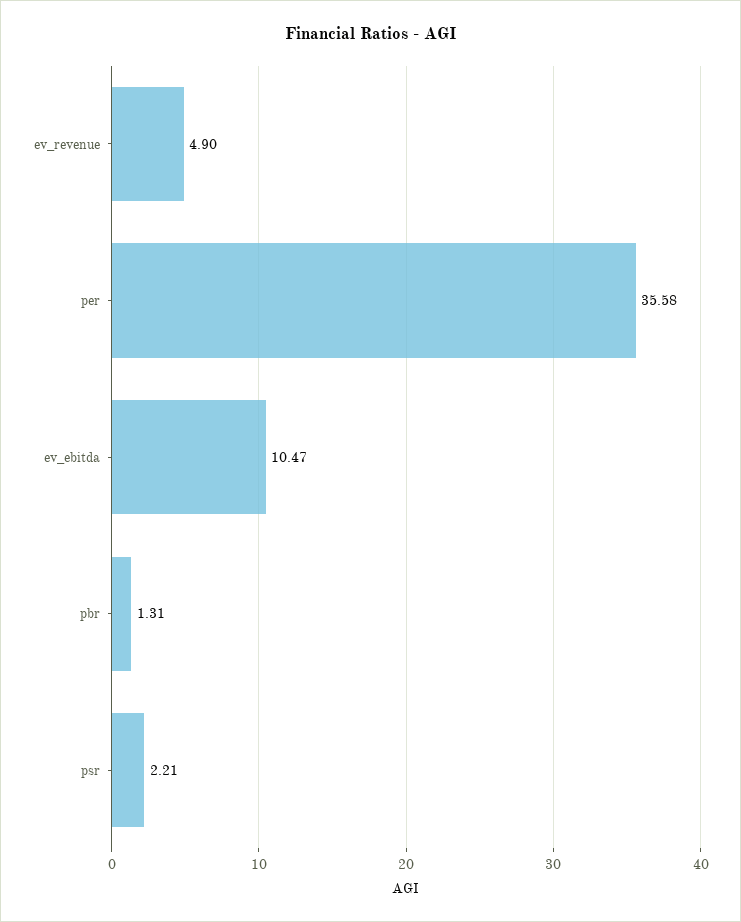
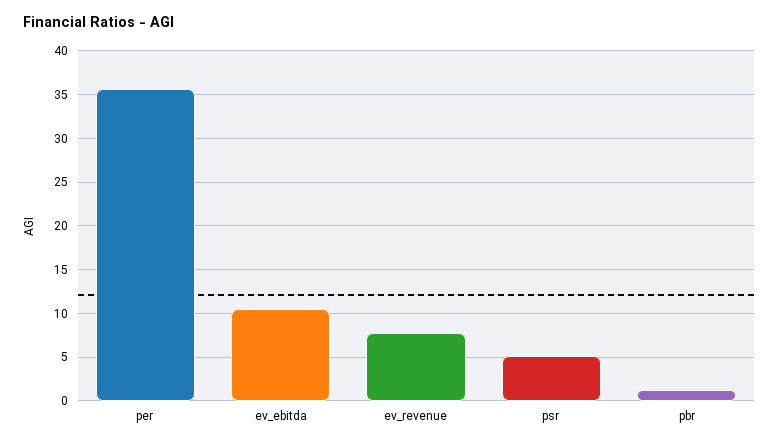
  {
-   "ev_revenue": 4.9,
+   "ev_revenue": 8,
    "per": 35.58,
    "ev_ebitda": 10.47,
    "pbr": 1.31,
-   "psr": 2.21
+   "psr": 5
  }

